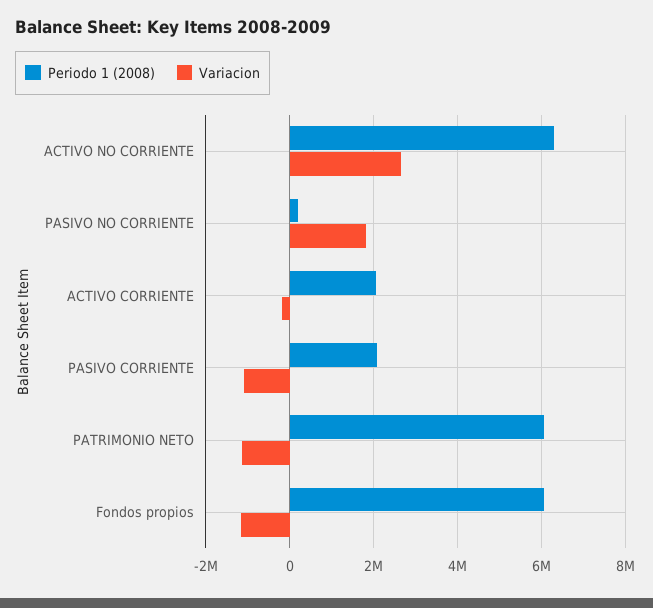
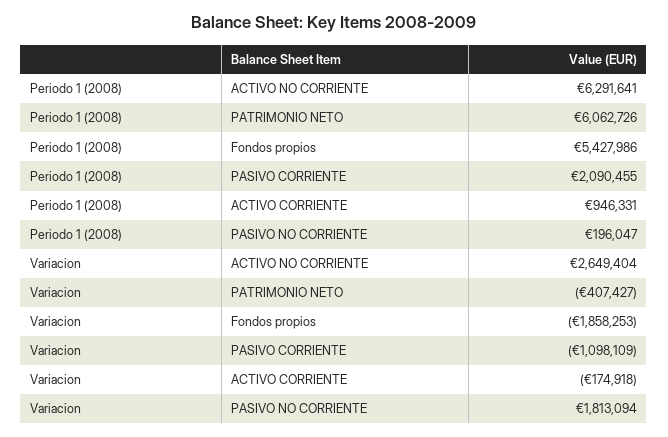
  {
    "Periodo 1 (2008)": {
      "ACTIVO NO CORRIENTE": 6291641,
      "PASIVO NO CORRIENTE": 196047,
-     "ACTIVO CORRIENTE": 2000000,
+     "ACTIVO CORRIENTE": 946331,
      "PASIVO CORRIENTE": 2090455,
      "PATRIMONIO NETO": 6062726,
-     "Fondos propios": 6000000
+     "Fondos propios": 5427986
    },
    "Variacion": {
      "ACTIVO NO CORRIENTE": 2649404,
      "PASIVO NO CORRIENTE": 1813094,
      "ACTIVO CORRIENTE": -174918,
      "PASIVO CORRIENTE": -1098109,
-     "PATRIMONIO NETO": -1200000,
+     "PATRIMONIO NETO": -407427,
-     "Fondos propios": -1200000
+     "Fondos propios": -1858253
    }
  }

